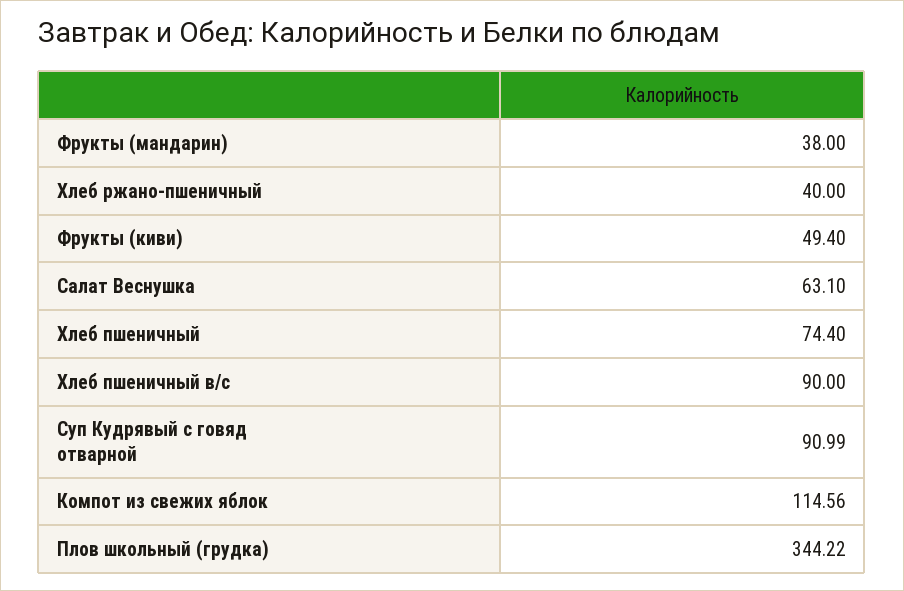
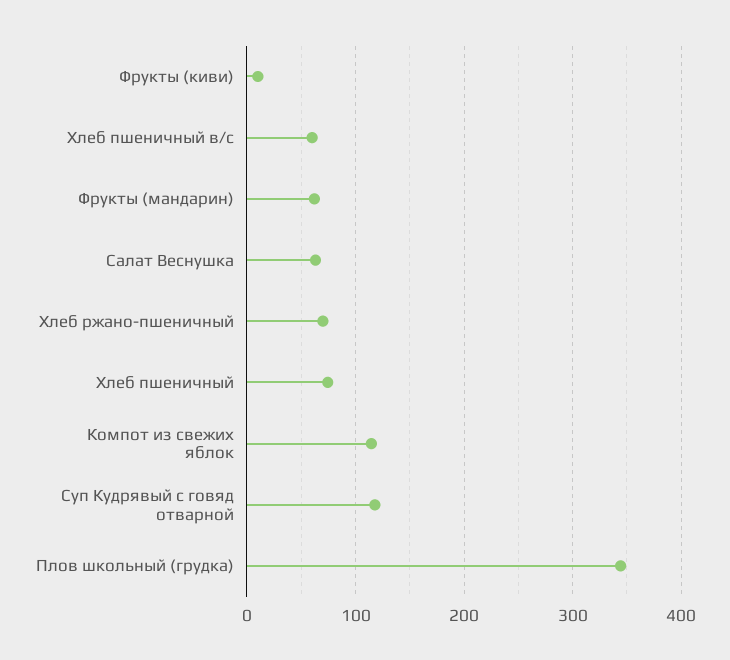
  {
-   "Фрукты (мандарин)": 38,
+   "Фрукты (мандарин)": 60,
-   "Хлеб ржано-пшеничный": 40,
+   "Хлеб ржано-пшеничный": 70,
-   "Фрукты (киви)": 49.4,
+   "Фрукты (киви)": 10,
    "Салат Веснушка": 63.1,
    "Хлеб пшеничный": 74.4,
-   "Хлеб пшеничный в/с": 90,
+   "Хлеб пшеничный в/с": 60,
-   "Суп Кудрявый с говяд отварной": 90.99,
+   "Суп Кудрявый с говяд отварной": 120,
    "Компот из свежих яблок": 114.56,
    "Плов школьный (грудка)": 344.22
  }

